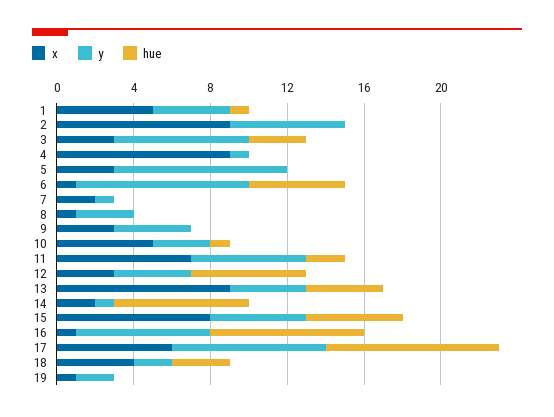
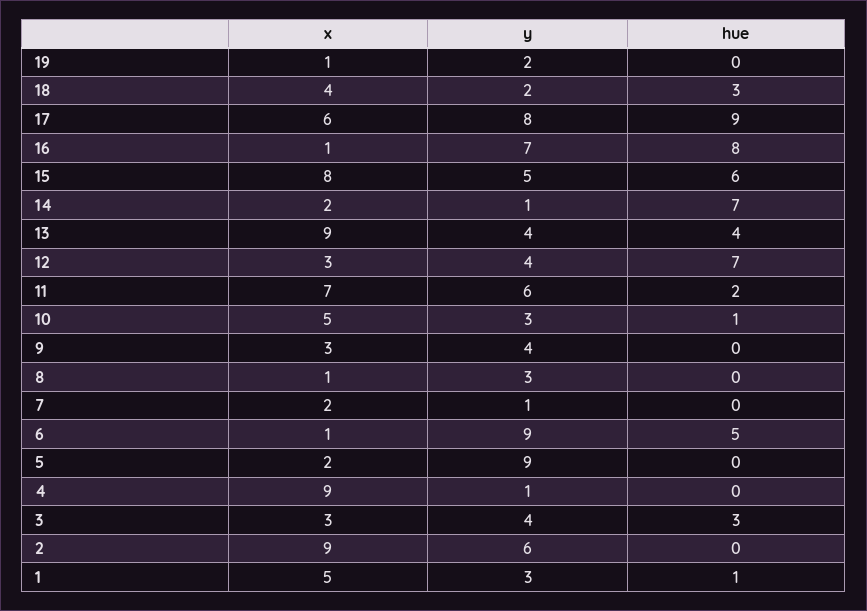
  {
    "x": {
      "1": 5,
      "2": 9,
      "3": 3,
      "4": 9,
-     "5": 3,
+     "5": 2,
      "6": 1,
      "7": 2,
      "8": 1,
      "9": 3,
      "10": 5,
      "11": 7,
      "12": 3,
      "13": 9,
      "14": 2,
      "15": 8,
      "16": 1,
      "17": 6,
      "18": 4,
      "19": 1
    },
    "y": {
-     "1": 4,
+     "1": 3,
      "2": 6,
-     "3": 7,
+     "3": 4,
      "4": 1,
      "5": 9,
      "6": 9,
      "7": 1,
      "8": 3,
      "9": 4,
      "10": 3,
      "11": 6,
      "12": 4,
      "13": 4,
      "14": 1,
      "15": 5,
      "16": 7,
      "17": 8,
      "18": 2,
      "19": 2
    },
    "hue": {
      "1": 1,
      "2": 0,
      "3": 3,
      "4": 0,
      "5": 0,
      "6": 5,
      "7": 0,
      "8": 0,
      "9": 0,
      "10": 1,
      "11": 2,
-     "12": 6,
+     "12": 7,
      "13": 4,
      "14": 7,
-     "15": 5,
+     "15": 6,
      "16": 8,
      "17": 9,
      "18": 3,
      "19": 0
    }
  }

